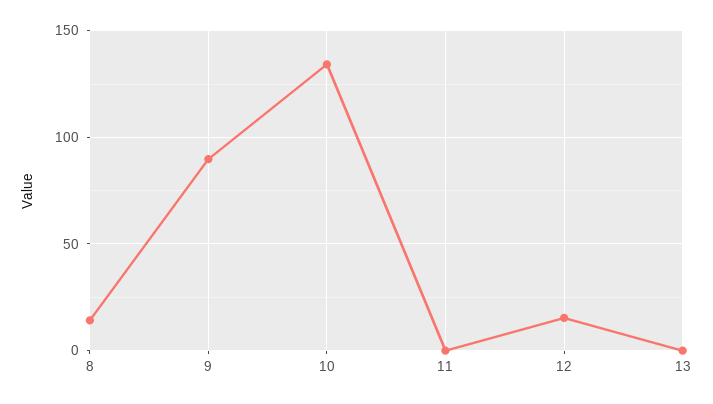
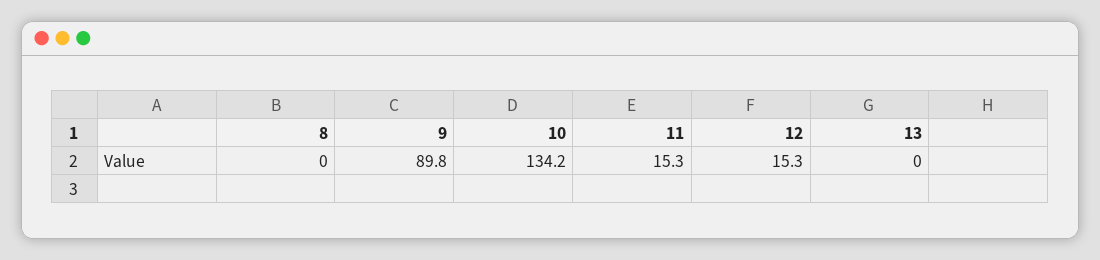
  {
-   "8": 15,
+   "8": 0,
    "9": 89.8,
    "10": 134.2,
-   "11": 0,
+   "11": 15.3,
    "12": 15.3,
    "13": 0
  }

